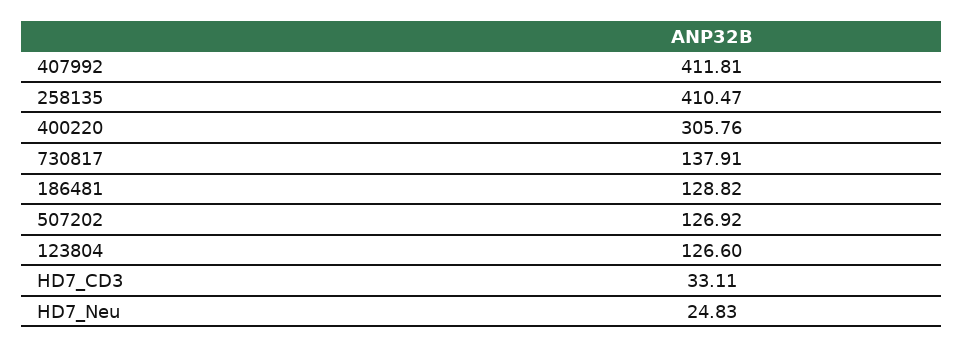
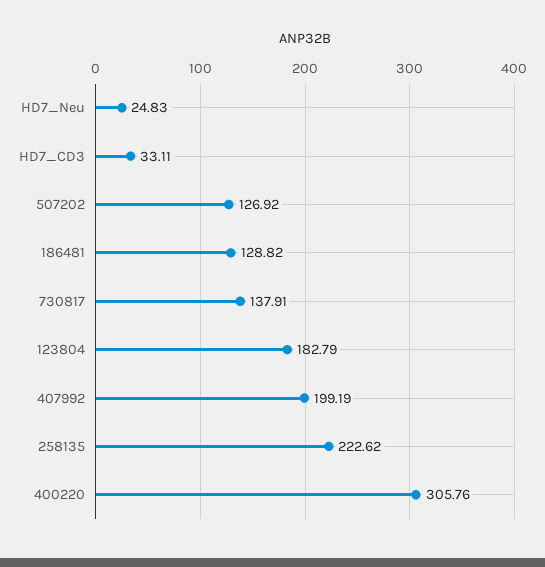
  {
-   "407992": 411.81,
+   "407992": 199.19,
-   "258135": 410.47,
+   "258135": 222.62,
    "400220": 305.76,
    "730817": 137.91,
    "186481": 128.82,
    "507202": 126.92,
-   "123804": 126.6,
+   "123804": 182.79,
    "HD7_CD3": 33.11,
    "HD7_Neu": 24.83
  }

